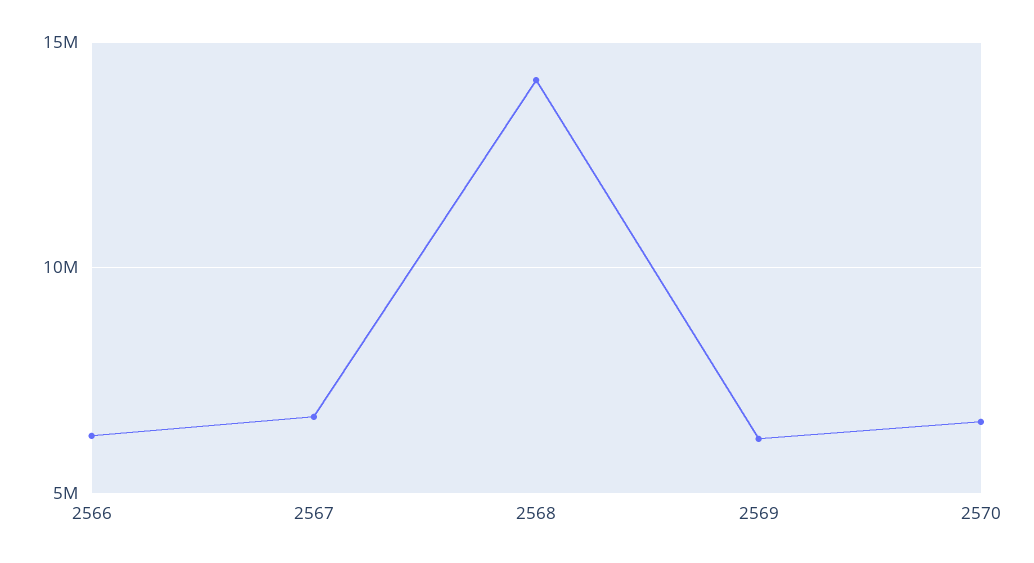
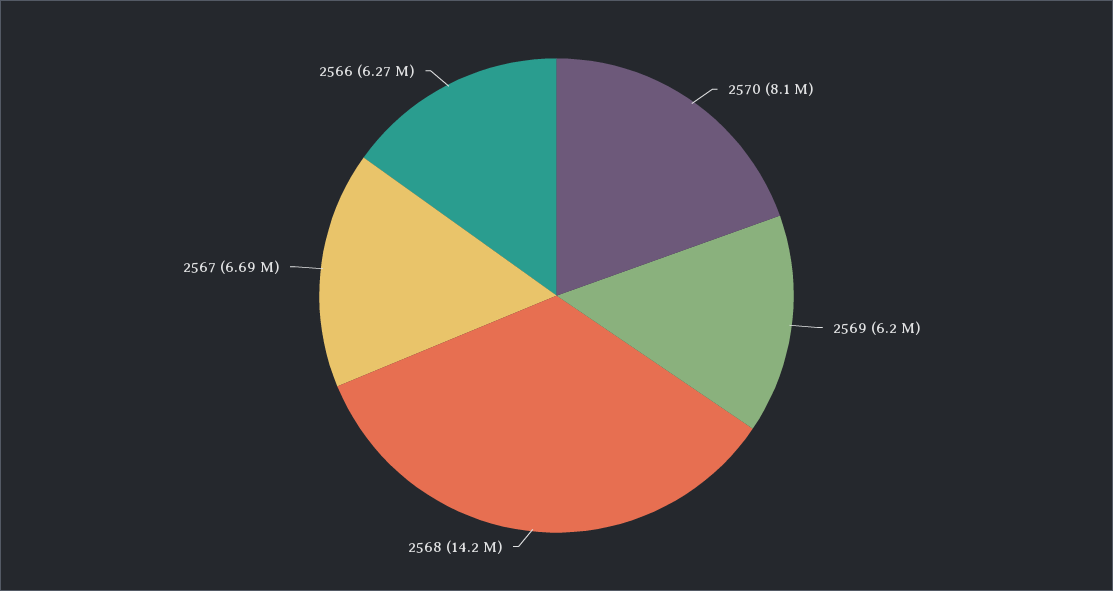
  {
    "2566": 6270000,
    "2567": 6690000,
    "2568": 14200000,
    "2569": 6200000,
-   "2570": 6500000
+   "2570": 8100000
  }

